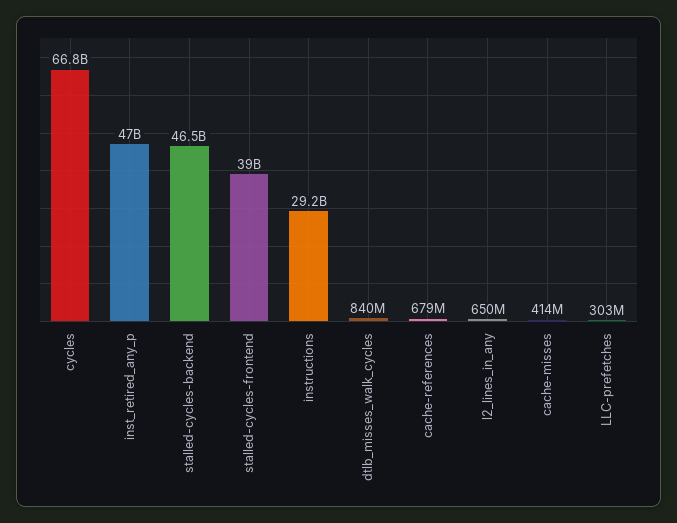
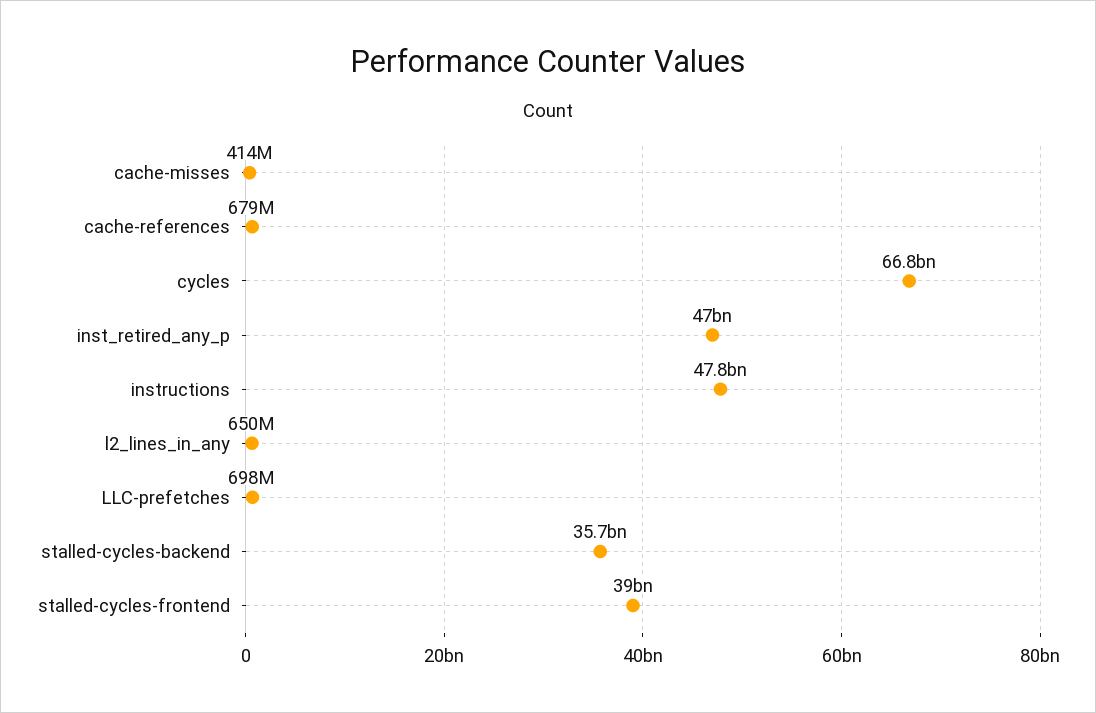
  {
    "cycles": 66800000000,
    "inst_retired_any_p": 47000000000,
-   "stalled-cycles-backend": 46500000000,
+   "stalled-cycles-backend": 35700000000,
    "stalled-cycles-frontend": 39000000000,
-   "instructions": 29200000000,
+   "instructions": 47800000000,
-   "dtlb_misses_walk_cycles": 840000000,
    "cache-references": 679000000,
    "l2_lines_in_any": 650000000,
    "cache-misses": 414000000,
-   "LLC-prefetches": 303000000
+   "LLC-prefetches": 698000000
  }

